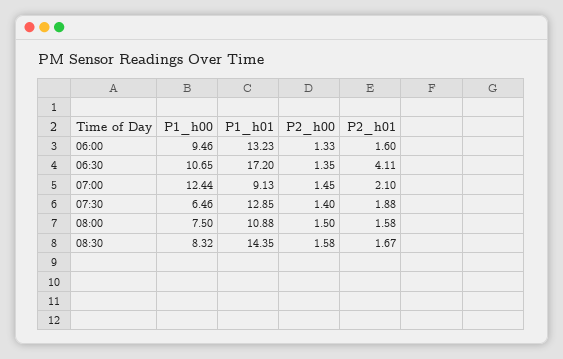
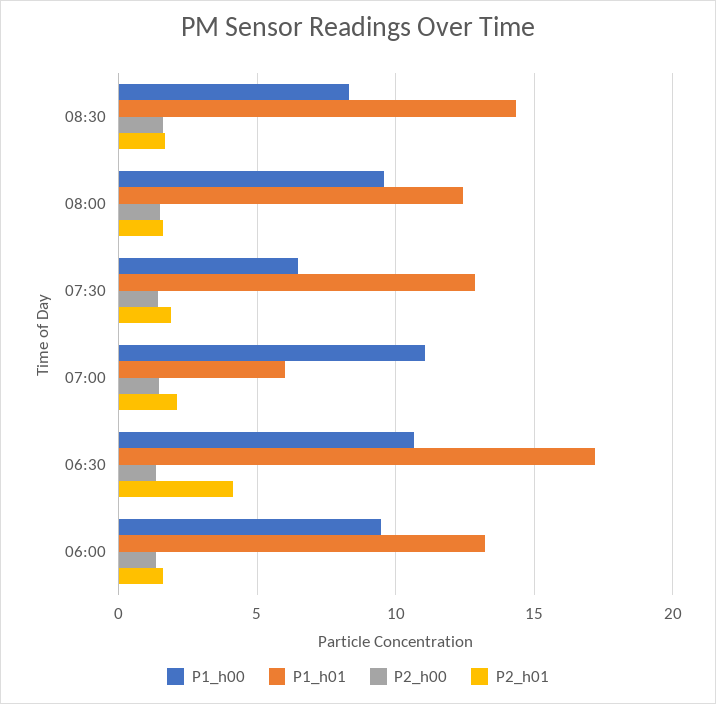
  {
    "P1_h00": {
      "06:00": 9.46,
      "06:30": 10.65,
-     "07:00": 12.44,
+     "07:00": 11,
      "07:30": 6.46,
-     "08:00": 7.5,
+     "08:00": 9.5,
      "08:30": 8.32
    },
    "P1_h01": {
      "06:00": 13.23,
      "06:30": 17.2,
-     "07:00": 9.13,
+     "07:00": 6,
      "07:30": 12.85,
-     "08:00": 10.88,
+     "08:00": 12.5,
      "08:30": 14.35
    },
    "P2_h00": {
      "06:00": 1.33,
      "06:30": 1.35,
      "07:00": 1.45,
      "07:30": 1.4,
      "08:00": 1.5,
      "08:30": 1.58
    },
    "P2_h01": {
      "06:00": 1.6,
      "06:30": 4.11,
      "07:00": 2.1,
      "07:30": 1.88,
      "08:00": 1.58,
      "08:30": 1.67
    }
  }

